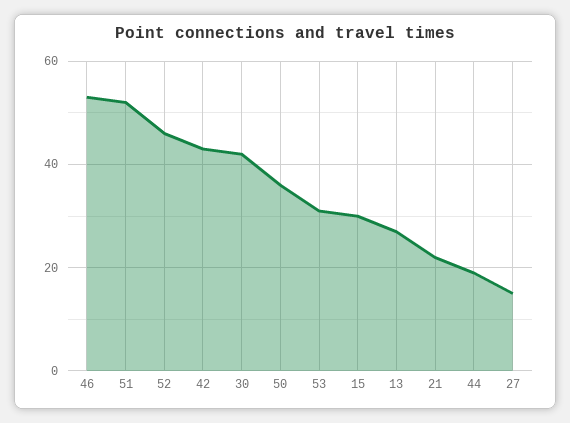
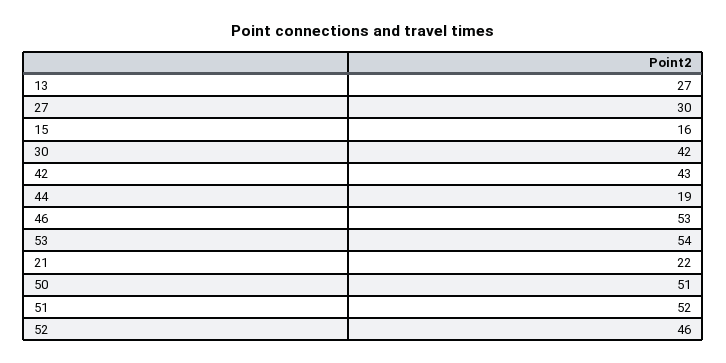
  {
    "46": 53,
    "51": 52,
    "52": 46,
    "42": 43,
    "30": 42,
-   "50": 35,
+   "50": 51,
-   "53": 30,
+   "53": 54,
-   "15": 30,
+   "15": 16,
    "13": 27,
    "21": 22,
    "44": 19,
-   "27": 15
+   "27": 30
  }

